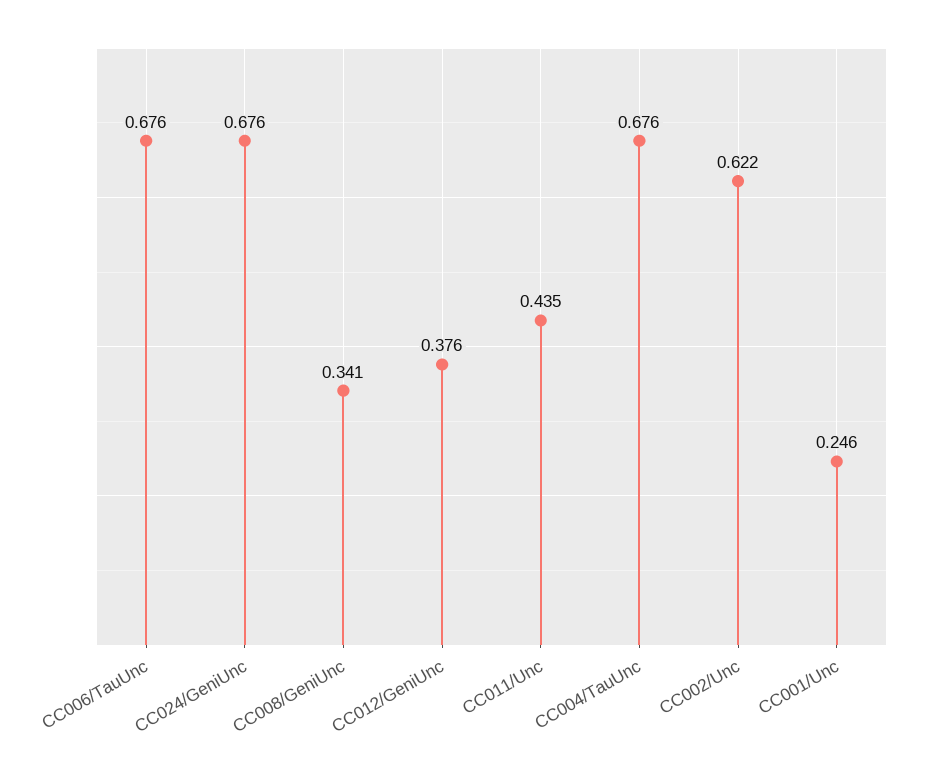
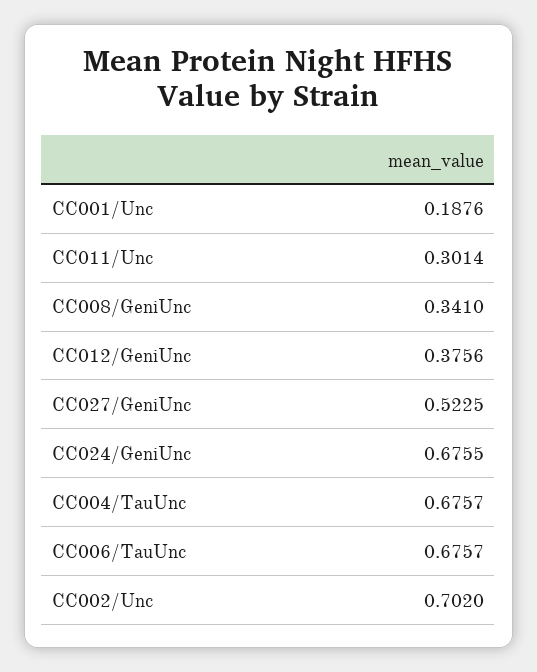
  {
    "CC006/TauUnc": 0.6757,
    "CC024/GeniUnc": 0.6755,
    "CC008/GeniUnc": 0.341,
    "CC012/GeniUnc": 0.3756,
-   "CC011/Unc": 0.435,
+   "CC011/Unc": 0.3014,
    "CC004/TauUnc": 0.6757,
-   "CC002/Unc": 0.622,
+   "CC002/Unc": 0.702,
-   "CC001/Unc": 0.246
+   "CC001/Unc": 0.1876,
+   "CC027/GeniUnc": 0.5225
  }

